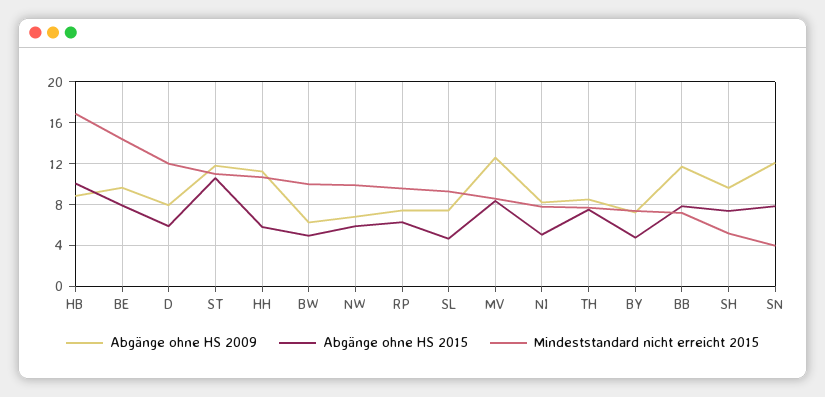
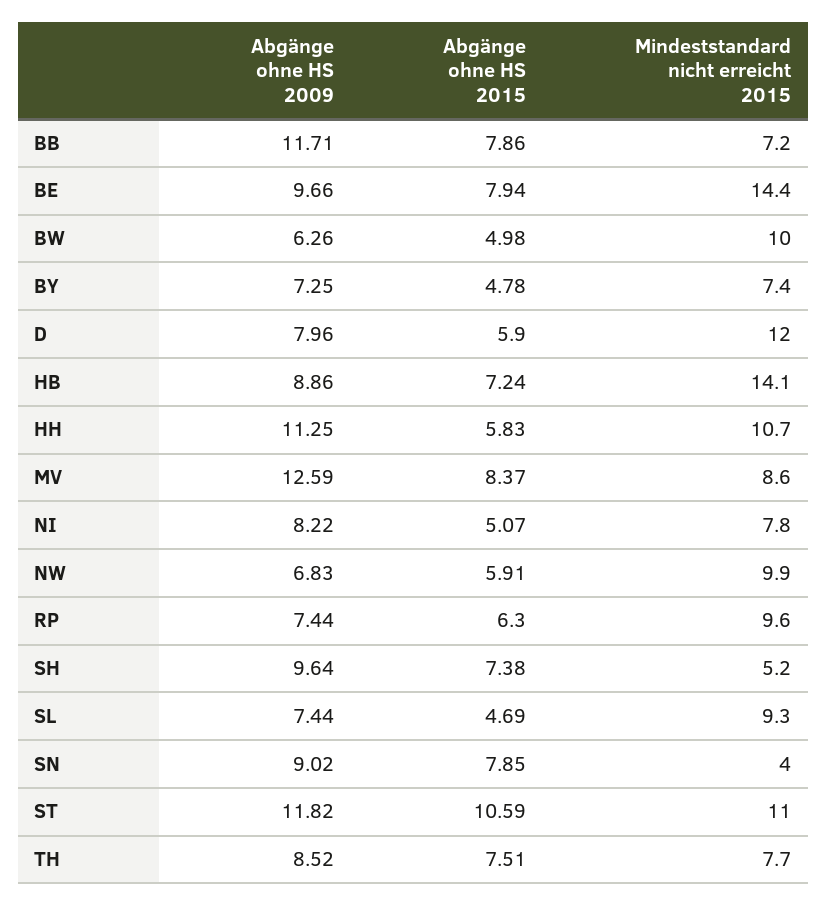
  {
    "Abgänge ohne HS 2009": {
      "HB": 8.86,
      "BE": 9.66,
      "D": 7.96,
      "ST": 11.82,
      "HH": 11.25,
      "BW": 6.26,
      "NW": 6.83,
      "RP": 7.44,
      "SL": 7.44,
      "MV": 12.59,
      "NI": 8.22,
      "TH": 8.52,
      "BY": 7.25,
      "BB": 11.71,
      "SH": 9.64,
-     "SN": 12
+     "SN": 9.02
    },
    "Abgänge ohne HS 2015": {
-     "HB": 10,
+     "HB": 7.24,
      "BE": 7.94,
      "D": 5.9,
      "ST": 10.59,
      "HH": 5.83,
      "BW": 4.98,
      "NW": 5.91,
      "RP": 6.3,
      "SL": 4.69,
      "MV": 8.37,
      "NI": 5.07,
      "TH": 7.51,
      "BY": 4.78,
      "BB": 7.86,
      "SH": 7.38,
      "SN": 7.85
    },
    "Mindeststandard nicht erreicht 2015": {
-     "HB": 17,
+     "HB": 14.1,
      "BE": 14.4,
      "D": 12,
      "ST": 11,
      "HH": 10.7,
      "BW": 10,
      "NW": 9.9,
      "RP": 9.6,
      "SL": 9.3,
      "MV": 8.6,
      "NI": 7.8,
      "TH": 7.7,
      "BY": 7.4,
      "BB": 7.2,
      "SH": 5.2,
      "SN": 4
    }
  }

